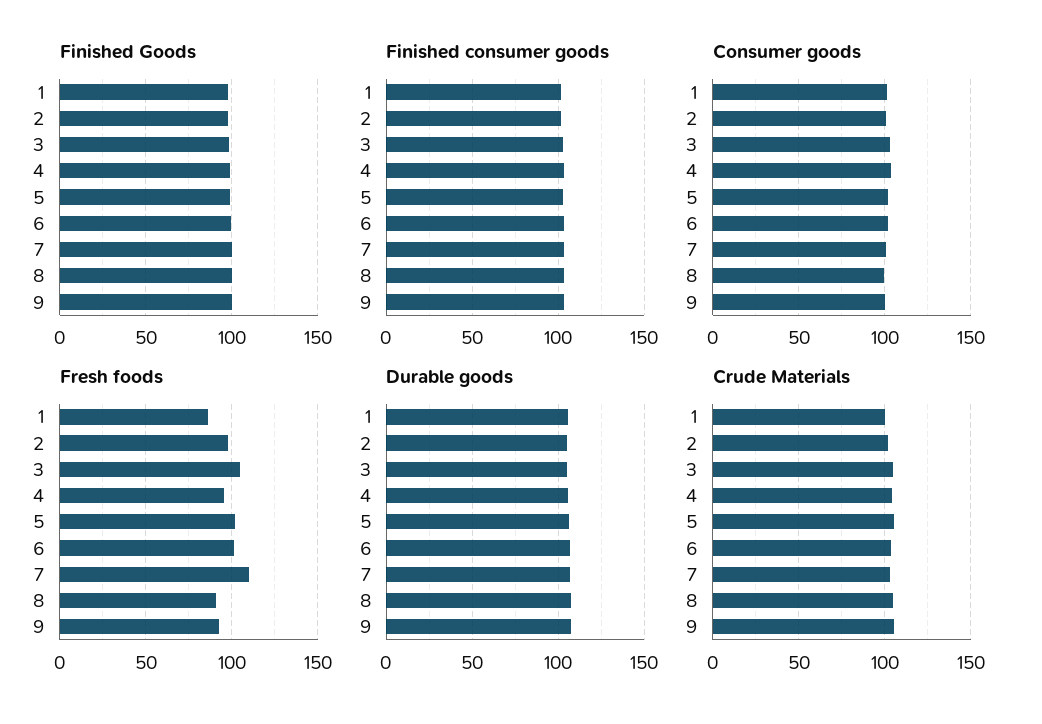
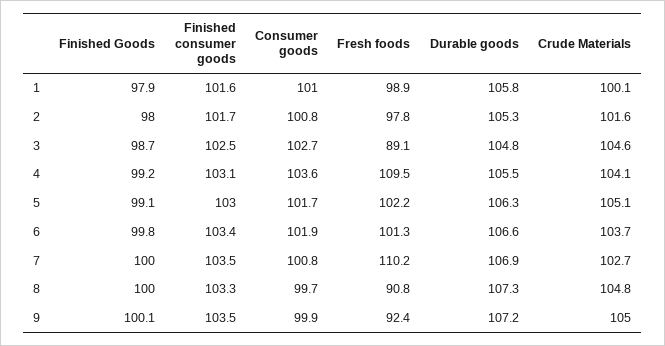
  {
    "Finished Goods": {
      "1": 97.9,
      "2": 98,
      "3": 98.7,
      "4": 99.2,
      "5": 99.1,
      "6": 99.8,
      "7": 100,
      "8": 100,
      "9": 100.1
    },
    "Finished consumer goods": {
      "1": 101.6,
      "2": 101.7,
      "3": 102.5,
      "4": 103.1,
      "5": 103,
      "6": 103.4,
      "7": 103.5,
      "8": 103.3,
      "9": 103.5
    },
    "Consumer goods": {
      "1": 101,
      "2": 100.8,
      "3": 102.7,
      "4": 103.6,
      "5": 101.7,
      "6": 101.9,
      "7": 100.8,
      "8": 99.7,
      "9": 99.9
    },
    "Fresh foods": {
-     "1": 85,
+     "1": 98.9,
      "2": 97.8,
-     "3": 105,
+     "3": 89.1,
-     "4": 95,
+     "4": 109.5,
      "5": 102.2,
      "6": 101.3,
      "7": 110.2,
      "8": 90.8,
      "9": 92.4
    },
    "Durable goods": {
      "1": 105.8,
      "2": 105.3,
      "3": 104.8,
      "4": 105.5,
      "5": 106.3,
      "6": 106.6,
      "7": 106.9,
      "8": 107.3,
      "9": 107.2
    },
    "Crude Materials": {
      "1": 100.1,
      "2": 101.6,
      "3": 104.6,
      "4": 104.1,
      "5": 105.1,
      "6": 103.7,
      "7": 102.7,
      "8": 104.8,
      "9": 105
    }
  }

